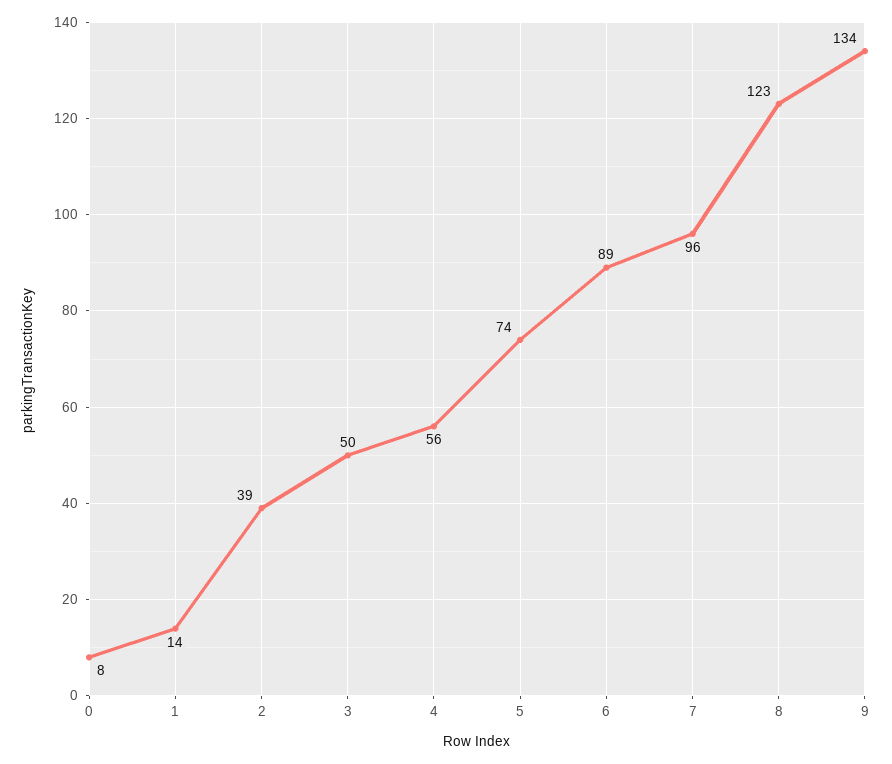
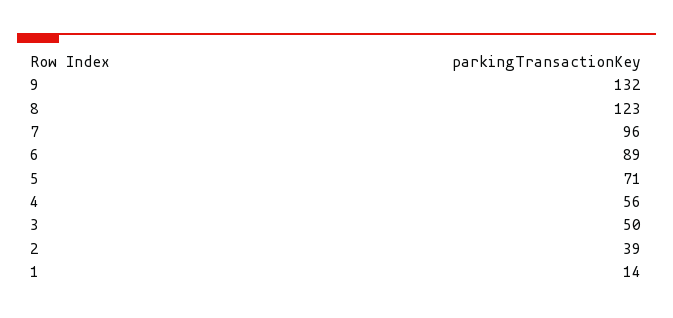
  {
-   "0": 8,
    "1": 14,
    "2": 39,
    "3": 50,
    "4": 56,
-   "5": 74,
+   "5": 71,
    "6": 89,
    "7": 96,
    "8": 123,
-   "9": 134
+   "9": 132
  }

